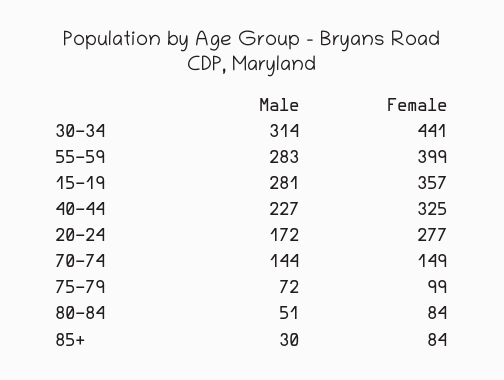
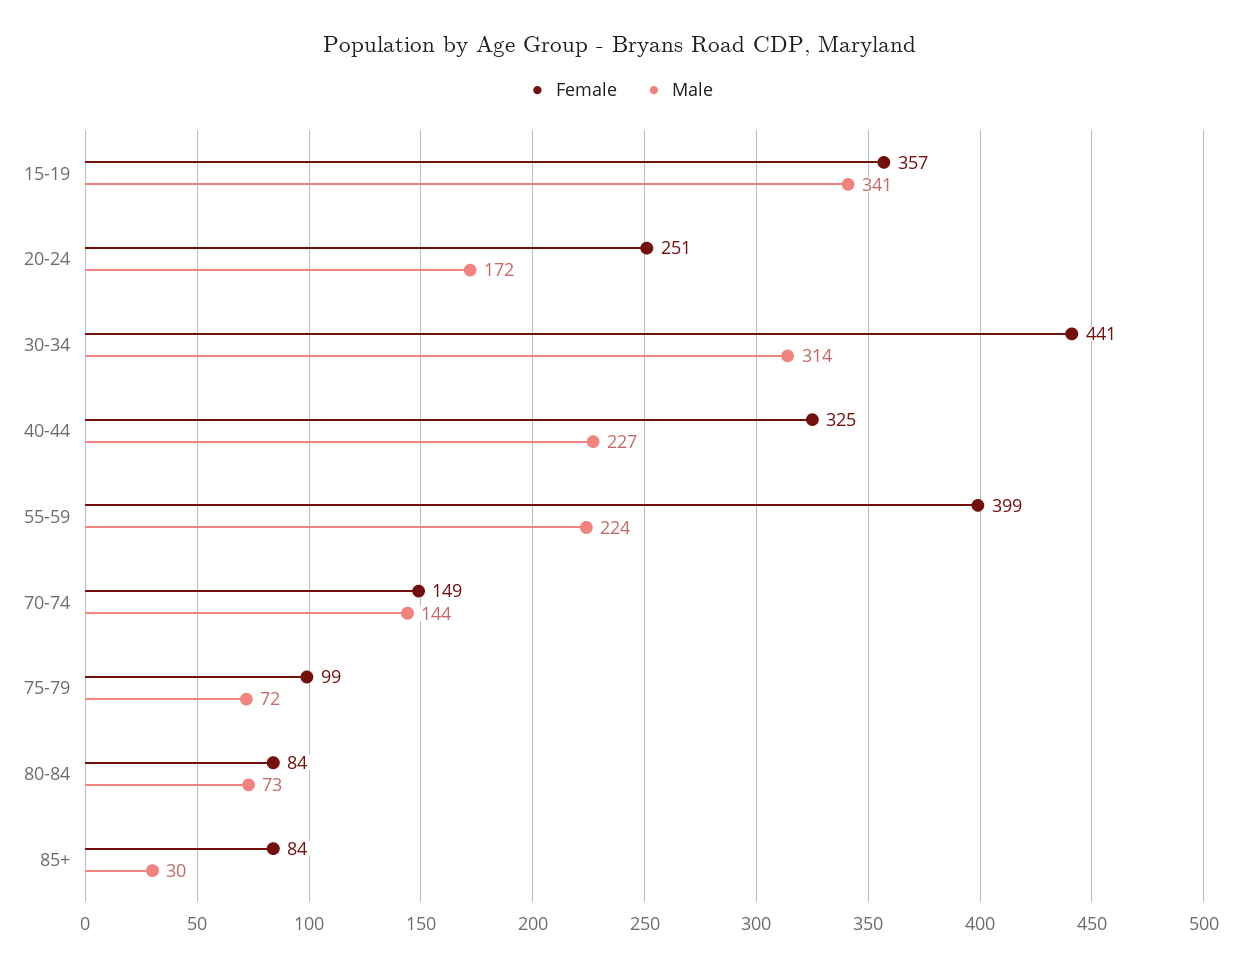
  {
    "Male": {
      "30-34": 314,
-     "55-59": 283,
+     "55-59": 224,
-     "15-19": 281,
+     "15-19": 341,
      "40-44": 227,
      "20-24": 172,
      "70-74": 144,
      "75-79": 72,
-     "80-84": 51,
+     "80-84": 73,
      "85+": 30
    },
    "Female": {
      "30-34": 441,
      "55-59": 399,
      "15-19": 357,
      "40-44": 325,
-     "20-24": 277,
+     "20-24": 251,
      "70-74": 149,
      "75-79": 99,
      "80-84": 84,
      "85+": 84
    }
  }

